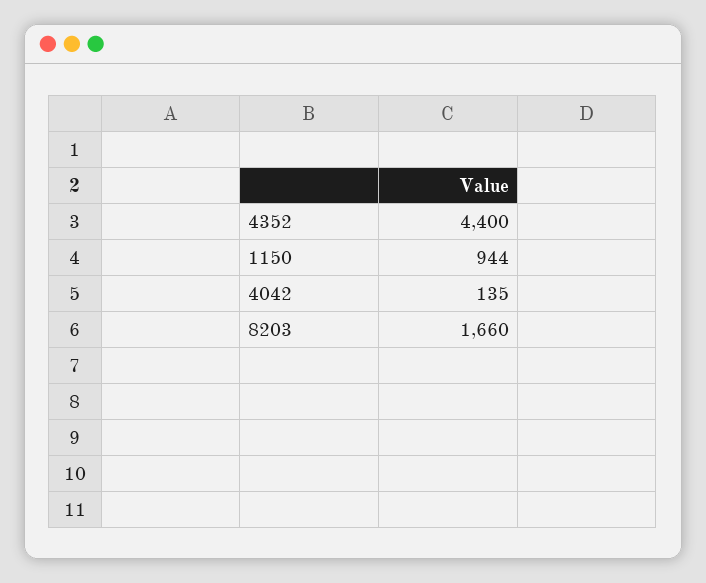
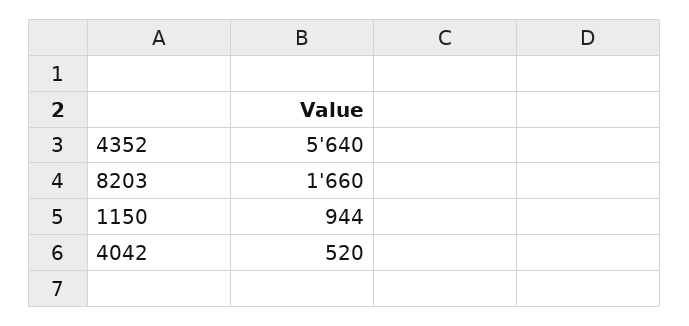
  {
-   "4352": 4400,
+   "4352": 5640,
    "1150": 944,
-   "4042": 135,
+   "4042": 520,
    "8203": 1660
  }

